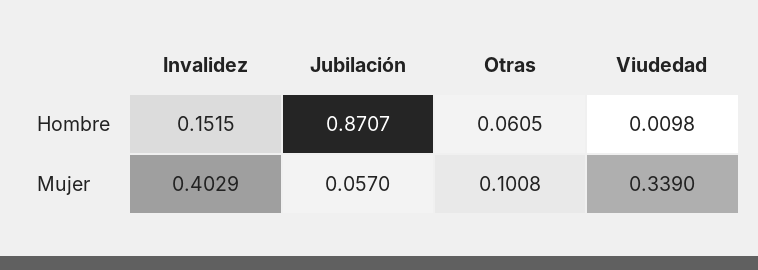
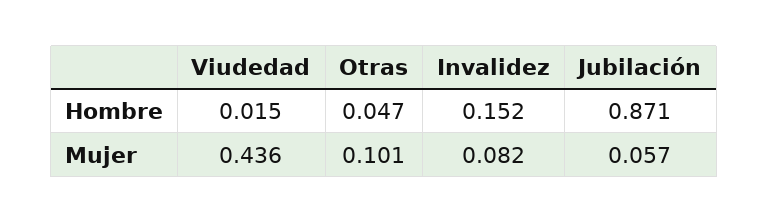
  {
    "Invalidez": {
      "Hombre": 0.1515,
-     "Mujer": 0.4029
+     "Mujer": 0.082
    },
    "Jubilación": {
      "Hombre": 0.8707,
      "Mujer": 0.057
    },
    "Otras": {
-     "Hombre": 0.0605,
+     "Hombre": 0.047,
      "Mujer": 0.1008
    },
    "Viudedad": {
-     "Hombre": 0.0098,
+     "Hombre": 0.015,
-     "Mujer": 0.339
+     "Mujer": 0.436
    }
  }

